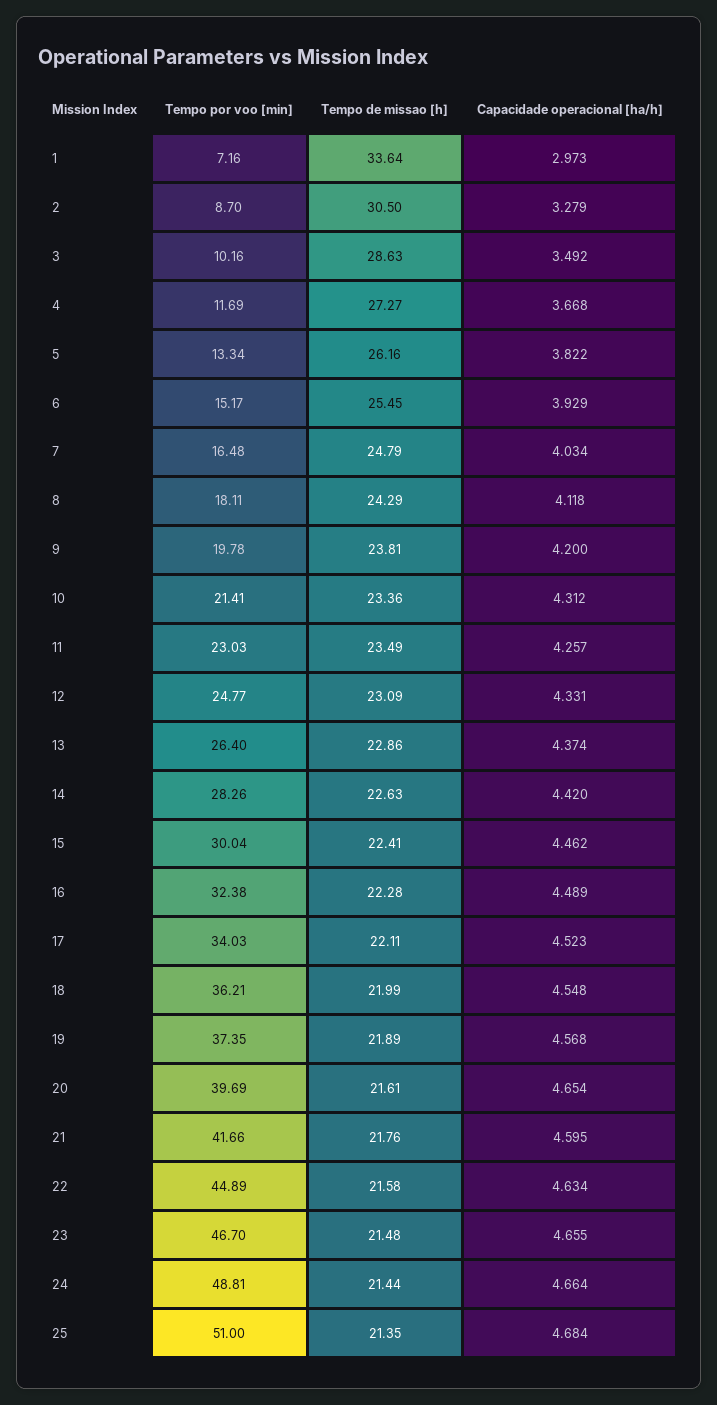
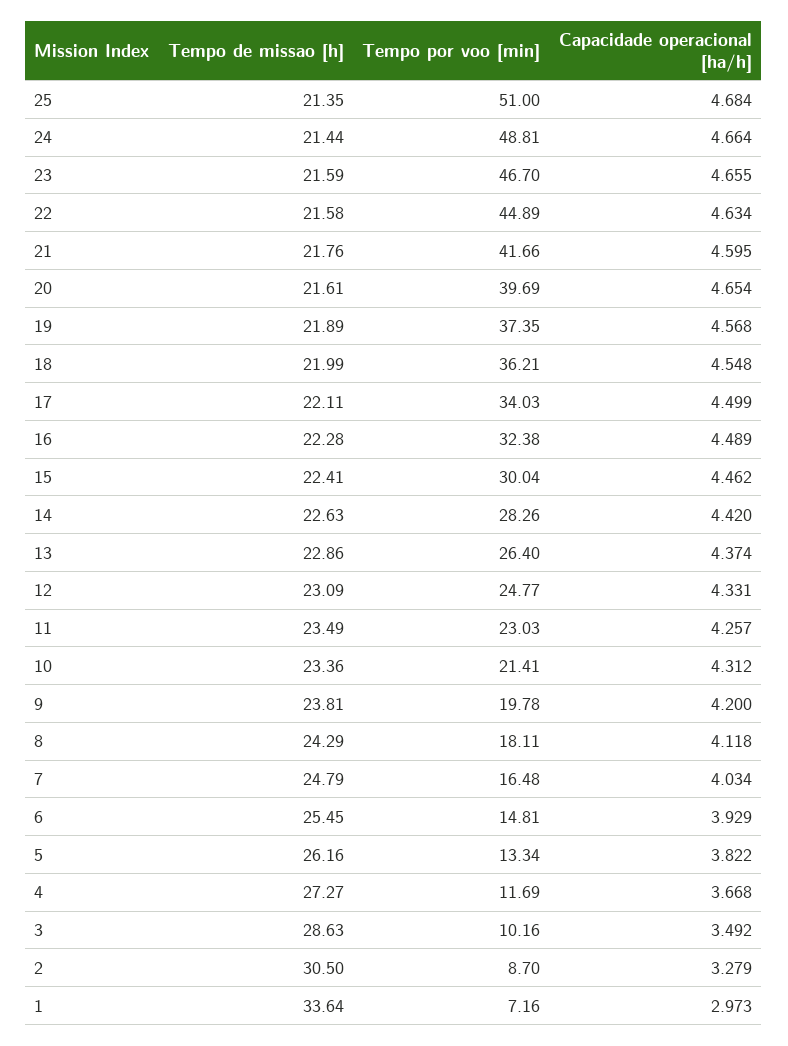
  {
    "Tempo por voo [min]": {
      "1": 7.16,
      "2": 8.7,
      "3": 10.16,
      "4": 11.69,
      "5": 13.34,
-     "6": 15.17,
+     "6": 14.81,
      "7": 16.48,
      "8": 18.11,
      "9": 19.78,
      "10": 21.41,
      "11": 23.03,
      "12": 24.77,
      "13": 26.4,
      "14": 28.26,
      "15": 30.04,
      "16": 32.38,
      "17": 34.03,
      "18": 36.21,
      "19": 37.35,
      "20": 39.69,
      "21": 41.66,
      "22": 44.89,
      "23": 46.7,
      "24": 48.81,
      "25": 51
    },
    "Tempo de missao [h]": {
      "1": 33.64,
      "2": 30.5,
      "3": 28.63,
      "4": 27.27,
      "5": 26.16,
      "6": 25.45,
      "7": 24.79,
      "8": 24.29,
      "9": 23.81,
      "10": 23.36,
      "11": 23.49,
      "12": 23.09,
      "13": 22.86,
      "14": 22.63,
      "15": 22.41,
      "16": 22.28,
      "17": 22.11,
      "18": 21.99,
      "19": 21.89,
      "20": 21.61,
      "21": 21.76,
      "22": 21.58,
-     "23": 21.48,
+     "23": 21.59,
      "24": 21.44,
      "25": 21.35
    },
    "Capacidade operacional [ha/h]": {
      "1": 2.973,
      "2": 3.279,
      "3": 3.492,
      "4": 3.668,
      "5": 3.822,
      "6": 3.929,
      "7": 4.034,
      "8": 4.118,
      "9": 4.2,
      "10": 4.312,
      "11": 4.257,
      "12": 4.331,
      "13": 4.374,
      "14": 4.42,
      "15": 4.462,
      "16": 4.489,
-     "17": 4.523,
+     "17": 4.499,
      "18": 4.548,
      "19": 4.568,
      "20": 4.654,
      "21": 4.595,
      "22": 4.634,
      "23": 4.655,
      "24": 4.664,
      "25": 4.684
    }
  }

